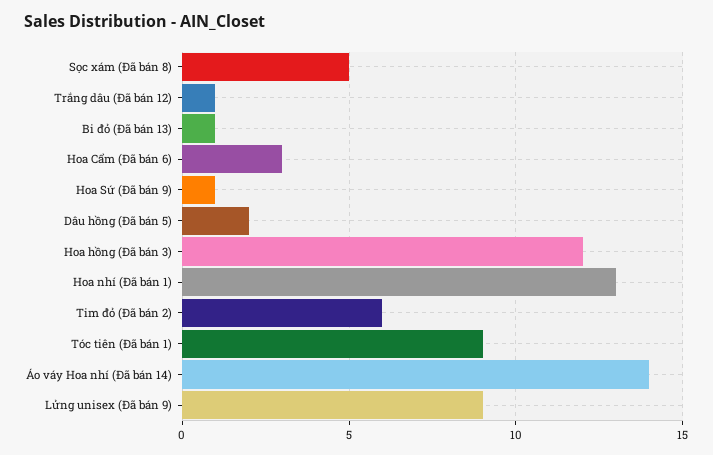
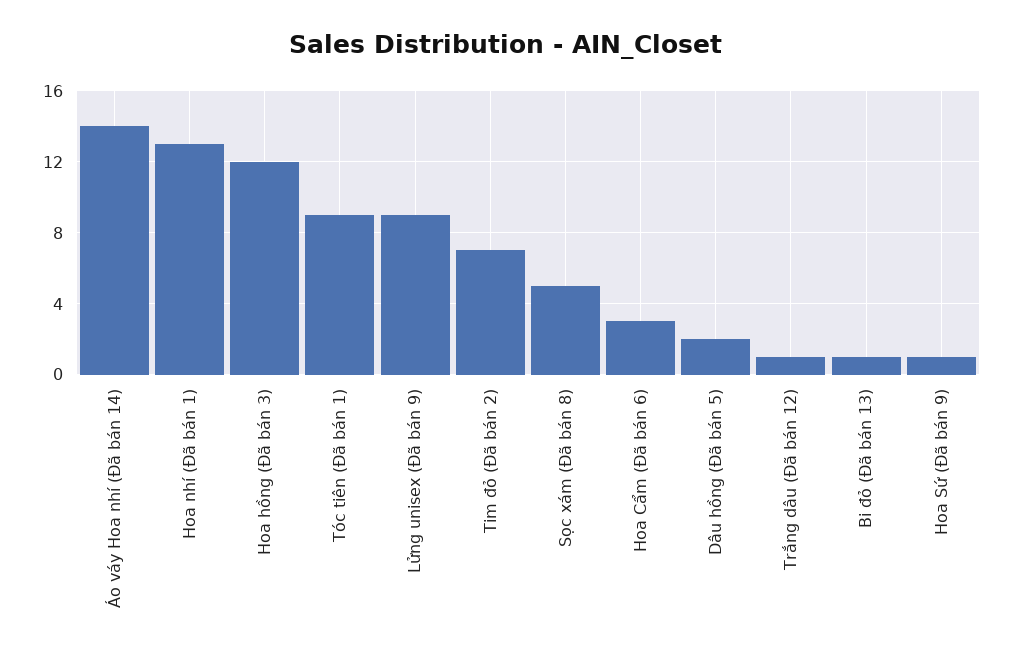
  {
    "Sọc xám (Đã bán 8)": 5,
    "Trắng dâu (Đã bán 12)": 1,
    "Bi đỏ (Đã bán 13)": 1,
    "Hoa Cẩm (Đã bán 6)": 3,
    "Hoa Sứ (Đã bán 9)": 1,
    "Dâu hồng (Đã bán 5)": 2,
    "Hoa hồng (Đã bán 3)": 12,
    "Hoa nhí (Đã bán 1)": 13,
-   "Tim đỏ (Đã bán 2)": 6,
+   "Tim đỏ (Đã bán 2)": 7,
    "Tóc tiên (Đã bán 1)": 9,
    "Áo váy Hoa nhí (Đã bán 14)": 14,
    "Lửng unisex (Đã bán 9)": 9
  }

